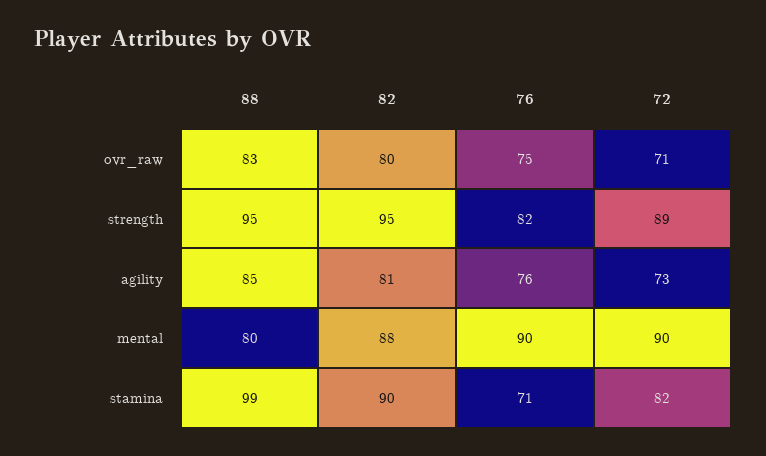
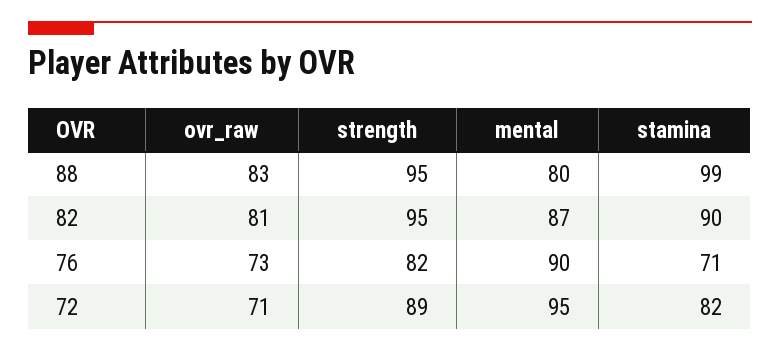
  {
    "88": {
      "ovr_raw": 83,
      "strength": 95,
-     "agility": 85,
      "mental": 80,
      "stamina": 99
    },
    "82": {
-     "ovr_raw": 80,
+     "ovr_raw": 81,
      "strength": 95,
-     "agility": 81,
-     "mental": 88,
+     "mental": 87,
      "stamina": 90
    },
    "76": {
-     "ovr_raw": 75,
+     "ovr_raw": 73,
      "strength": 82,
-     "agility": 76,
      "mental": 90,
      "stamina": 71
    },
    "72": {
      "ovr_raw": 71,
      "strength": 89,
-     "agility": 73,
-     "mental": 90,
+     "mental": 95,
      "stamina": 82
    }
  }

